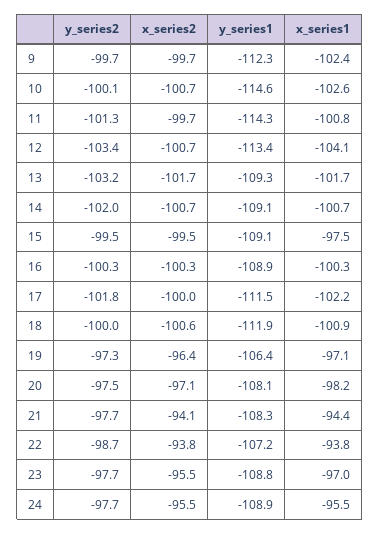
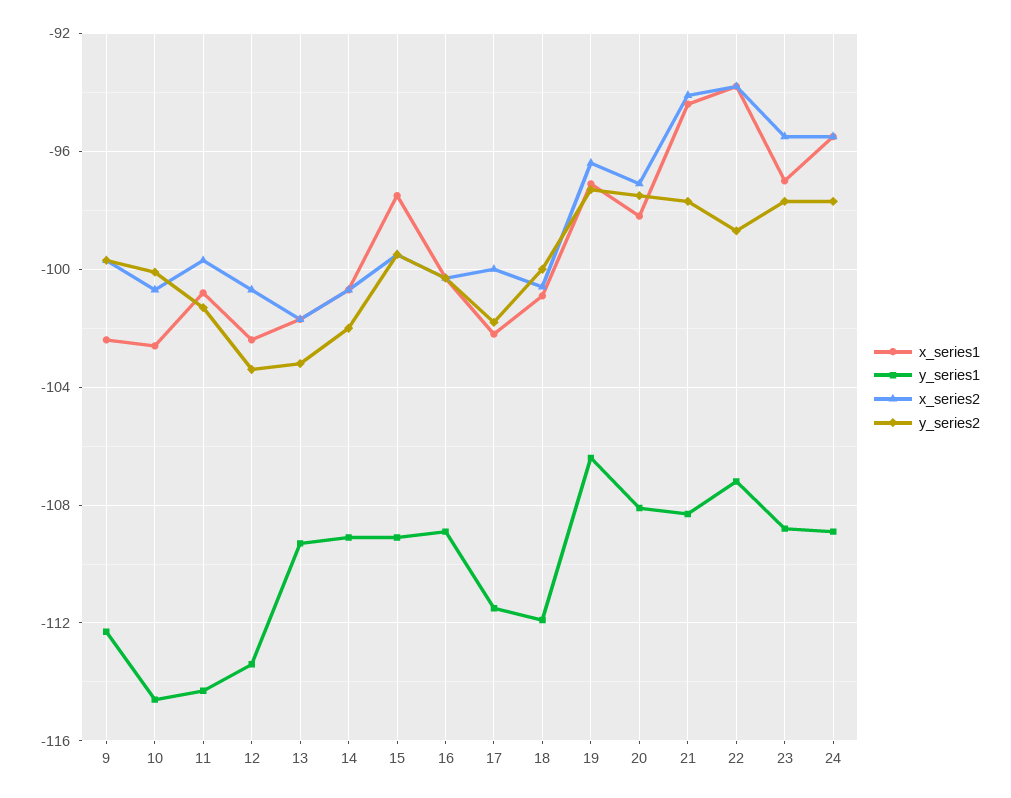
  {
    "y_series2": {
      "9": -99.7,
      "10": -100.1,
      "11": -101.3,
      "12": -103.4,
      "13": -103.2,
      "14": -102,
      "15": -99.5,
      "16": -100.3,
      "17": -101.8,
      "18": -100,
      "19": -97.3,
      "20": -97.5,
      "21": -97.7,
      "22": -98.7,
      "23": -97.7,
      "24": -97.7
    },
    "x_series2": {
      "9": -99.7,
      "10": -100.7,
      "11": -99.7,
      "12": -100.7,
      "13": -101.7,
      "14": -100.7,
      "15": -99.5,
      "16": -100.3,
      "17": -100,
      "18": -100.6,
      "19": -96.4,
      "20": -97.1,
      "21": -94.1,
      "22": -93.8,
      "23": -95.5,
      "24": -95.5
    },
    "y_series1": {
      "9": -112.3,
      "10": -114.6,
      "11": -114.3,
      "12": -113.4,
      "13": -109.3,
      "14": -109.1,
      "15": -109.1,
      "16": -108.9,
      "17": -111.5,
      "18": -111.9,
      "19": -106.4,
      "20": -108.1,
      "21": -108.3,
      "22": -107.2,
      "23": -108.8,
      "24": -108.9
    },
    "x_series1": {
      "9": -102.4,
      "10": -102.6,
      "11": -100.8,
-     "12": -104.1,
+     "12": -102.5,
      "13": -101.7,
      "14": -100.7,
      "15": -97.5,
      "16": -100.3,
      "17": -102.2,
      "18": -100.9,
      "19": -97.1,
      "20": -98.2,
      "21": -94.4,
      "22": -93.8,
      "23": -97,
      "24": -95.5
    }
  }

